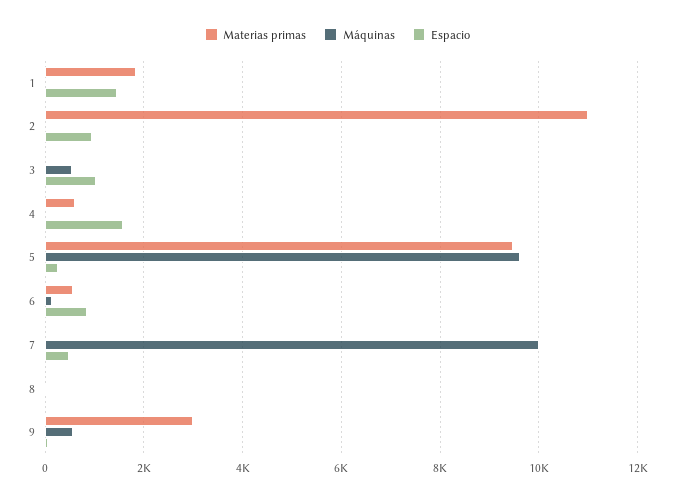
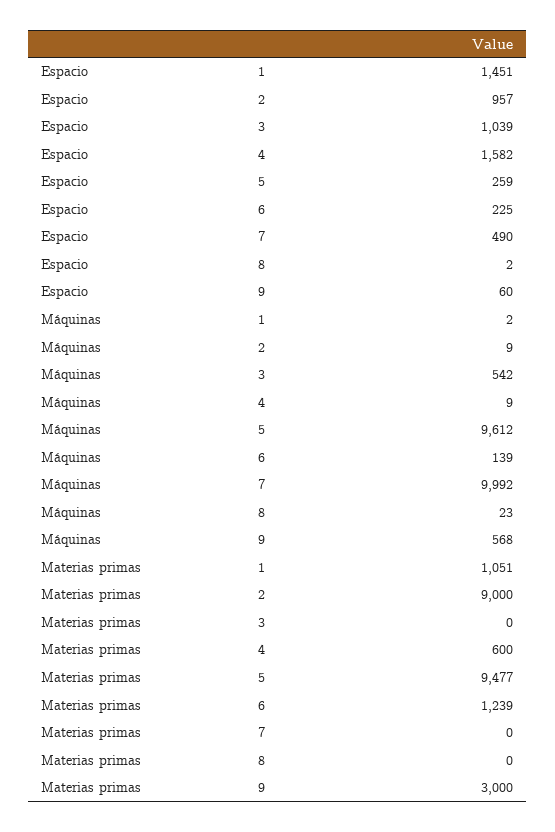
  {
    "Materias primas": {
-     "1": 1800,
+     "1": 1051,
-     "2": 11000,
+     "2": 9000,
      "3": 0,
      "4": 600,
      "5": 9477,
-     "6": 600,
+     "6": 1239,
      "7": 0,
      "8": 0,
      "9": 3000
    },
    "Máquinas": {
      "1": 2,
      "2": 9,
      "3": 542,
      "4": 9,
      "5": 9612,
      "6": 139,
      "7": 9992,
      "8": 23,
      "9": 568
    },
    "Espacio": {
      "1": 1451,
      "2": 957,
      "3": 1039,
      "4": 1582,
      "5": 259,
-     "6": 800,
+     "6": 225,
      "7": 490,
      "8": 2,
      "9": 60
    }
  }

